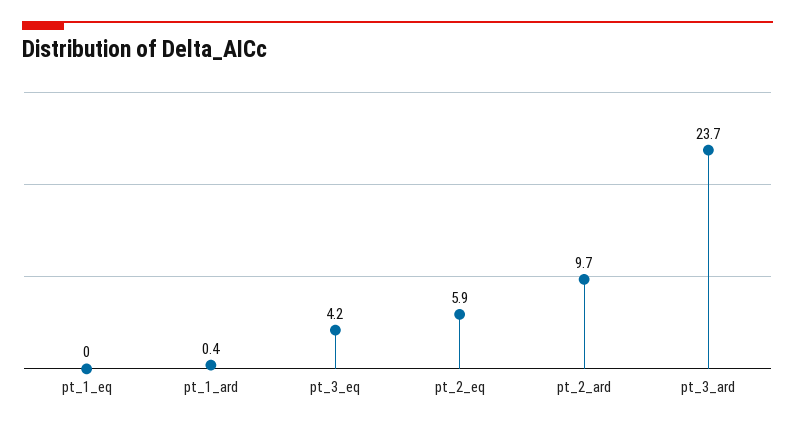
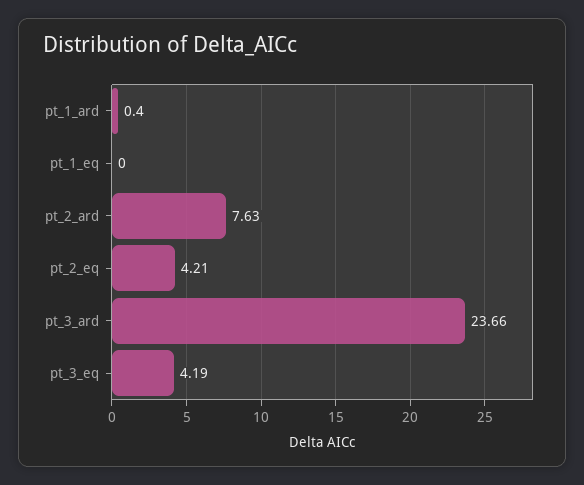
  {
    "pt_1_eq": 0,
    "pt_1_ard": 0.4,
    "pt_3_eq": 4.19,
-   "pt_2_eq": 5.9,
+   "pt_2_eq": 4.21,
-   "pt_2_ard": 9.7,
+   "pt_2_ard": 7.63,
    "pt_3_ard": 23.66
  }

